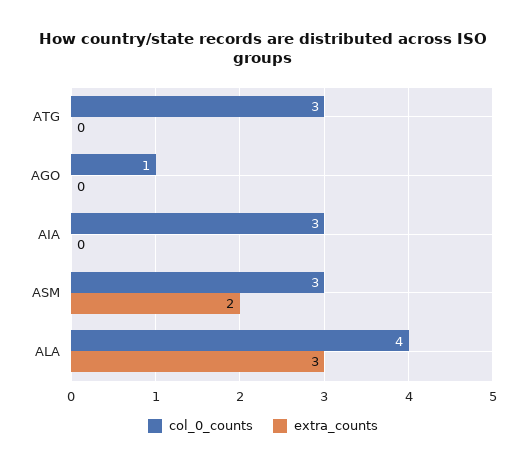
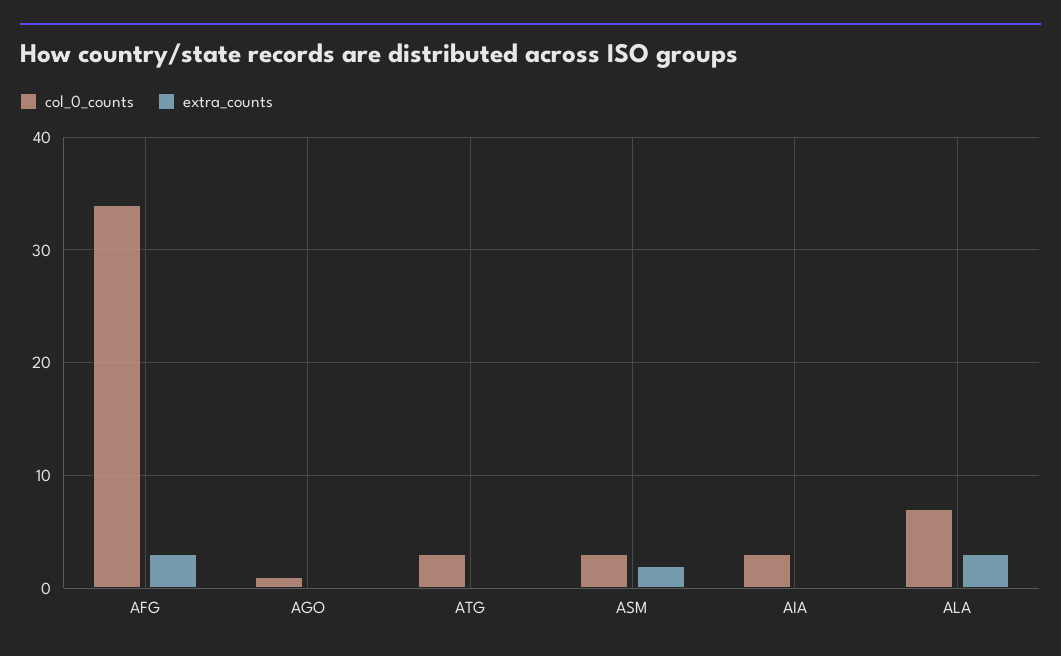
  {
    "col_0_counts": {
      "ATG": 3,
      "AGO": 1,
      "AIA": 3,
      "ASM": 3,
-     "ALA": 4
+     "ALA": 7,
+     "AFG": 34
    },
    "extra_counts": {
      "ATG": 0,
      "AGO": 0,
      "AIA": 0,
      "ASM": 2,
-     "ALA": 3
+     "ALA": 3,
+     "AFG": 3
    }
  }

